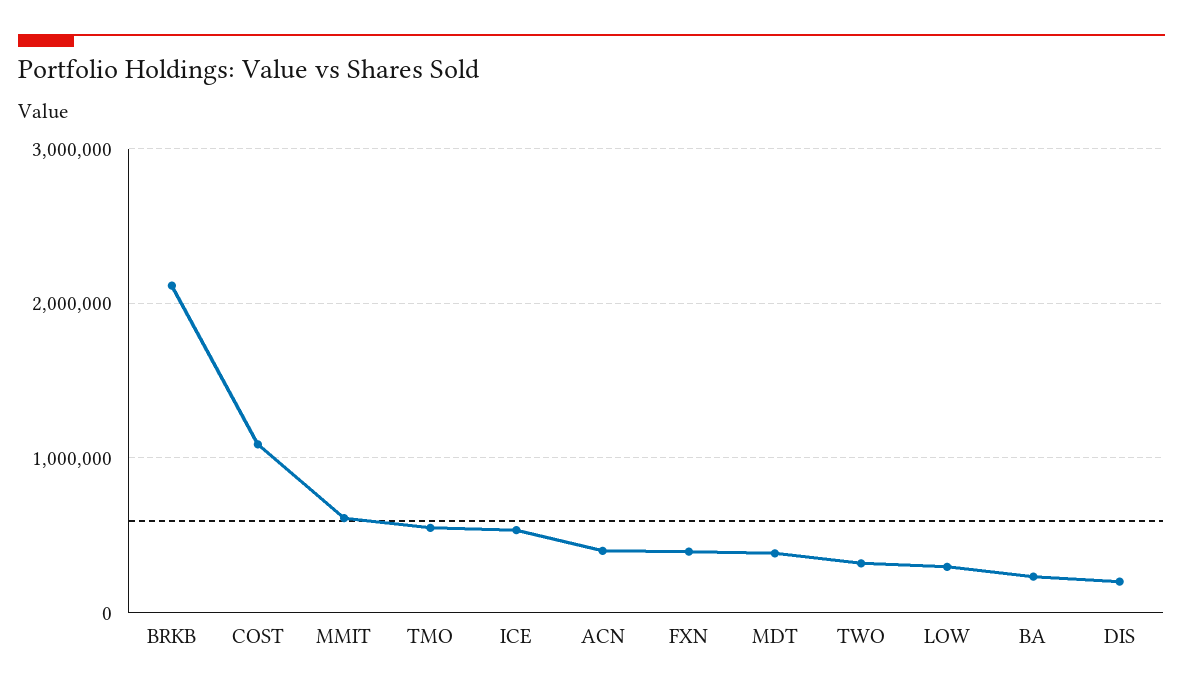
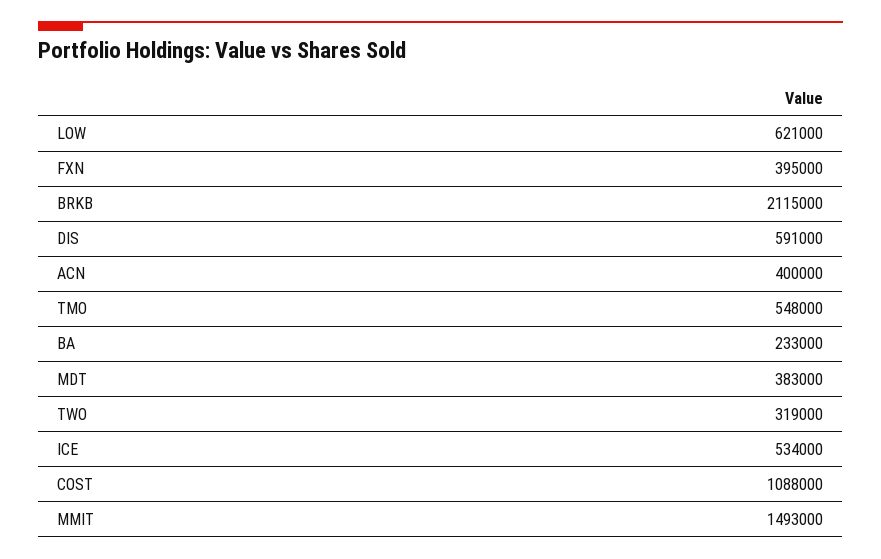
  {
    "BRKB": 2115000,
    "COST": 1088000,
-   "MMIT": 600000,
+   "MMIT": 1493000,
    "TMO": 548000,
    "ICE": 534000,
    "ACN": 400000,
    "FXN": 395000,
    "MDT": 383000,
    "TWO": 319000,
-   "LOW": 300000,
+   "LOW": 621000,
    "BA": 233000,
-   "DIS": 200000
+   "DIS": 591000
  }

